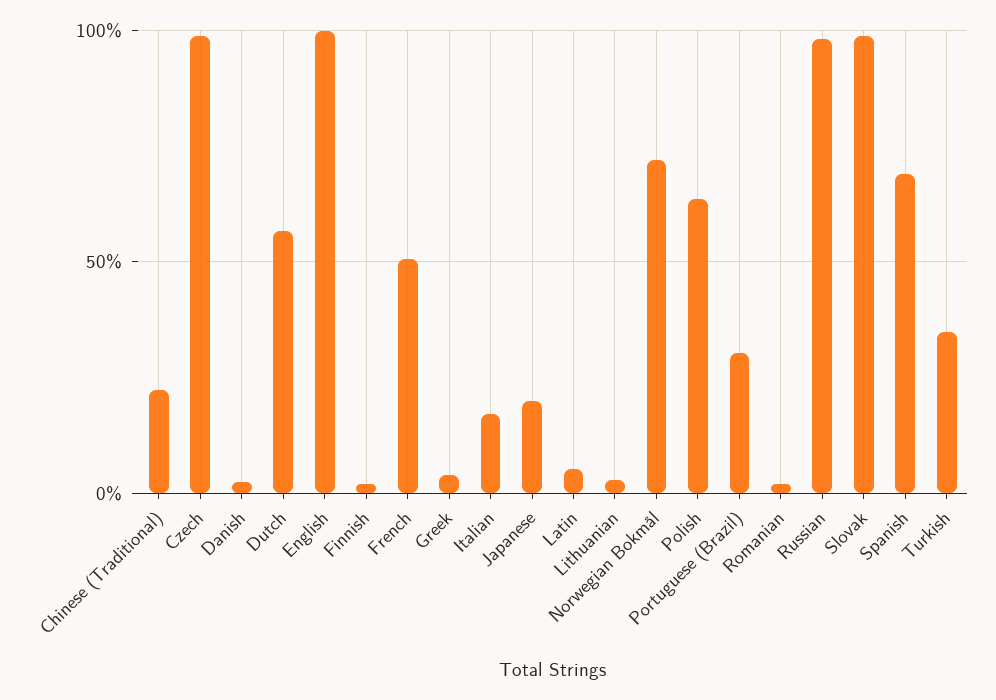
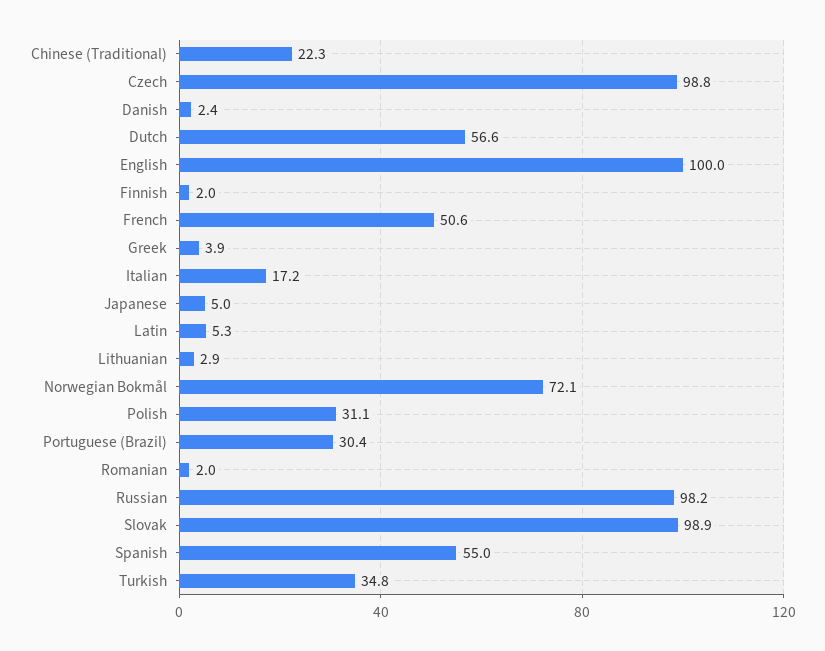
  {
    "Chinese (Traditional)": 22.3,
    "Czech": 98.8,
    "Danish": 2.4,
    "Dutch": 56.6,
    "English": 100,
    "Finnish": 2,
    "French": 50.6,
    "Greek": 3.9,
    "Italian": 17.2,
-   "Japanese": 20,
+   "Japanese": 5,
    "Latin": 5.3,
    "Lithuanian": 2.9,
    "Norwegian Bokmål": 72.1,
-   "Polish": 65,
+   "Polish": 31.1,
    "Portuguese (Brazil)": 30.4,
    "Romanian": 2,
    "Russian": 98.2,
    "Slovak": 98.9,
-   "Spanish": 70,
+   "Spanish": 55,
    "Turkish": 34.8
  }

